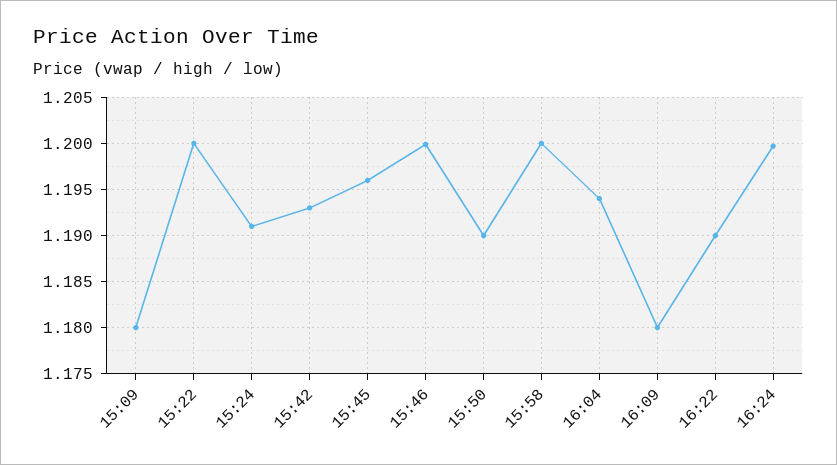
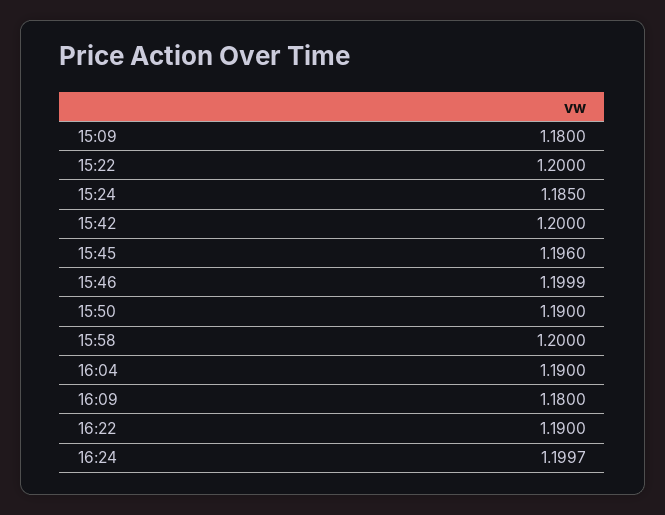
  {
    "15:09": 1.18,
    "15:22": 1.2,
-   "15:24": 1.191,
+   "15:24": 1.185,
-   "15:42": 1.193,
+   "15:42": 1.2,
    "15:45": 1.196,
    "15:46": 1.1999,
    "15:50": 1.19,
    "15:58": 1.2,
-   "16:04": 1.194,
+   "16:04": 1.19,
    "16:09": 1.18,
    "16:22": 1.19,
    "16:24": 1.1997
  }

